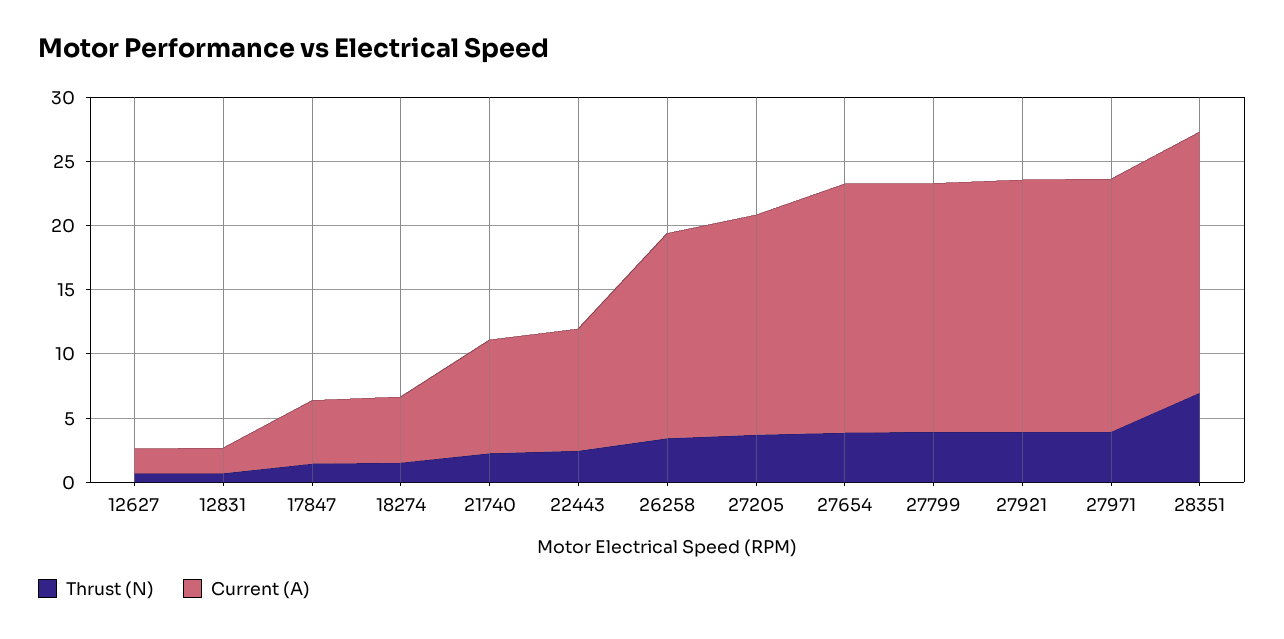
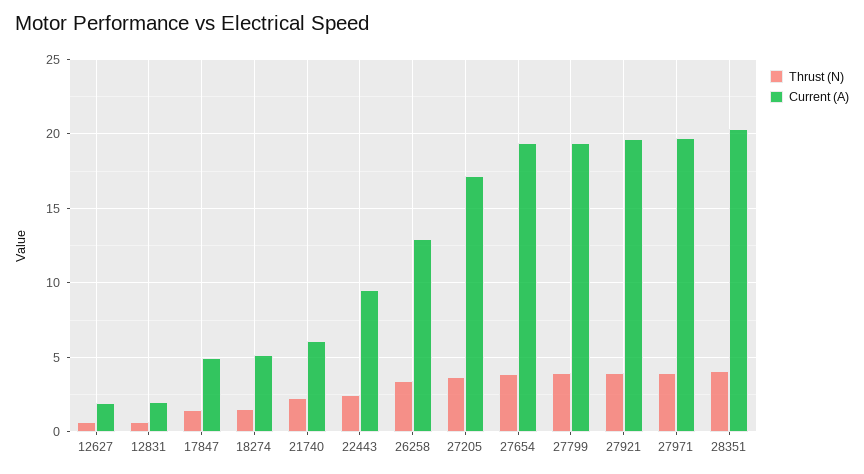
  {
    "Thrust (N)": {
      "12627": 0.5,
      "12831": 0.5,
      "17847": 1.5,
      "18274": 1.5,
      "21740": 2.5,
      "22443": 2.5,
      "26258": 3.5,
      "27205": 3.5,
      "27654": 4,
      "27799": 4,
      "27921": 4,
      "27971": 4,
-     "28351": 7
+     "28351": 4
    },
    "Current (A)": {
      "12627": 2,
      "12831": 2,
      "17847": 5,
      "18274": 5,
-     "21740": 9,
+     "21740": 6,
      "22443": 9.5,
-     "26258": 16,
+     "26258": 13,
      "27205": 17,
      "27654": 19.5,
      "27799": 19.5,
      "27921": 19.5,
      "27971": 19.5,
      "28351": 20.5
    }
  }

